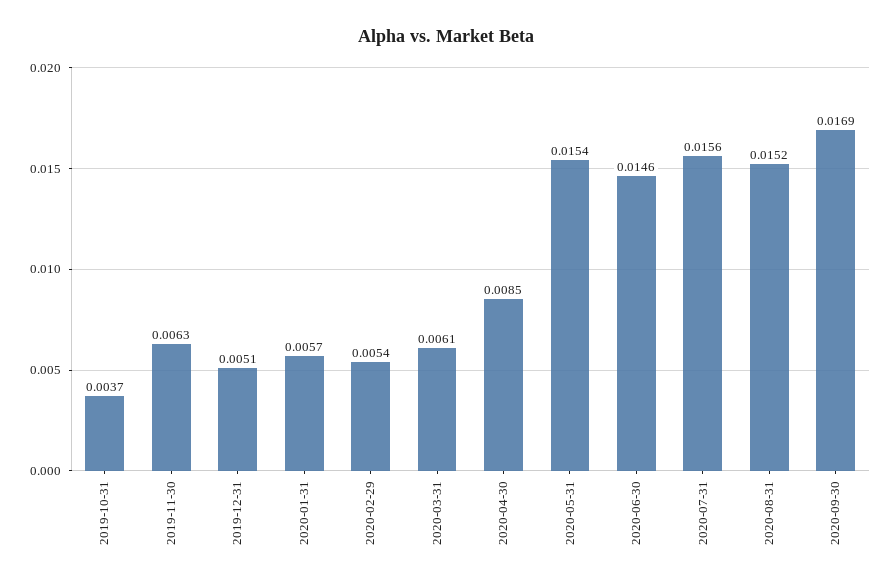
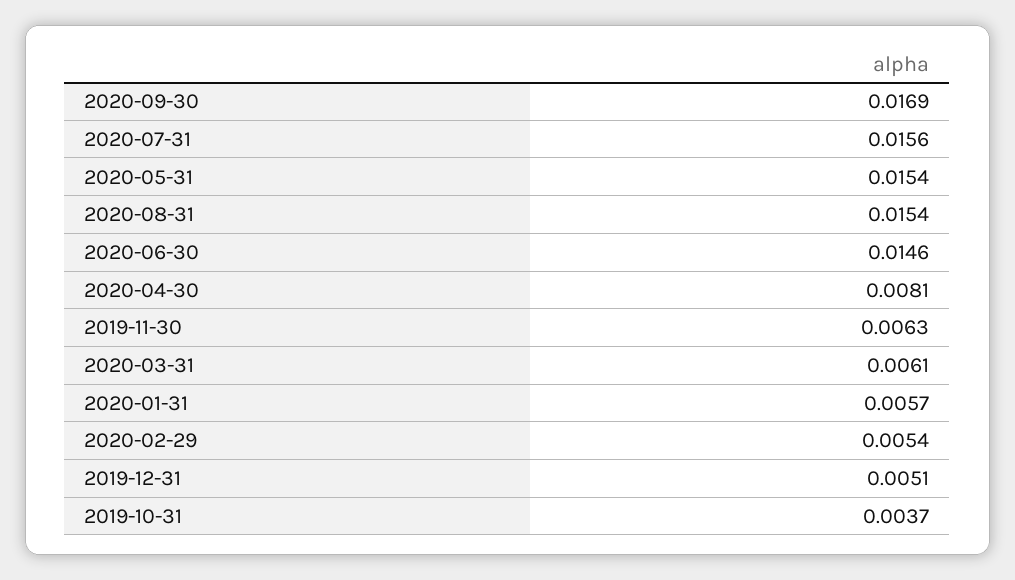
  {
    "2019-10-31": 0.0037,
    "2019-11-30": 0.0063,
    "2019-12-31": 0.0051,
    "2020-01-31": 0.0057,
    "2020-02-29": 0.0054,
    "2020-03-31": 0.0061,
-   "2020-04-30": 0.0085,
+   "2020-04-30": 0.0081,
    "2020-05-31": 0.0154,
    "2020-06-30": 0.0146,
    "2020-07-31": 0.0156,
-   "2020-08-31": 0.0152,
+   "2020-08-31": 0.0154,
    "2020-09-30": 0.0169
  }

